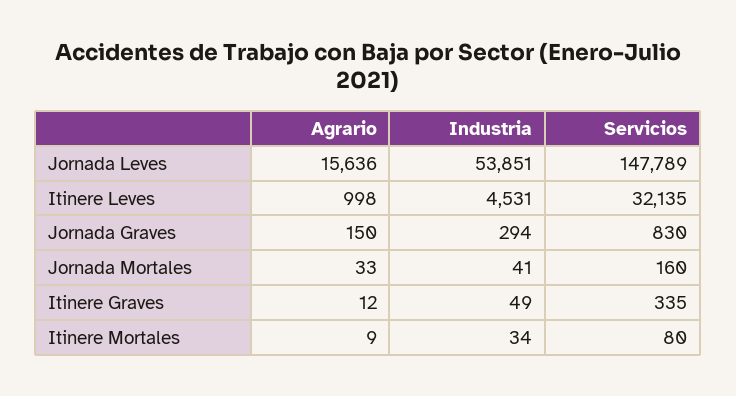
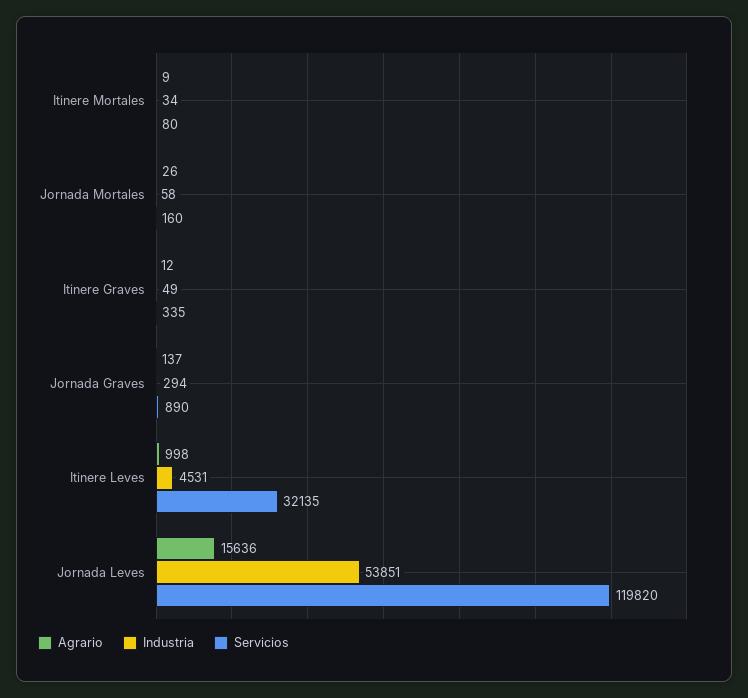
  {
    "Agrario": {
      "Jornada Leves": 15636,
      "Itinere Leves": 998,
-     "Jornada Graves": 150,
+     "Jornada Graves": 137,
-     "Jornada Mortales": 33,
+     "Jornada Mortales": 26,
      "Itinere Graves": 12,
      "Itinere Mortales": 9
    },
    "Industria": {
      "Jornada Leves": 53851,
      "Itinere Leves": 4531,
      "Jornada Graves": 294,
-     "Jornada Mortales": 41,
+     "Jornada Mortales": 58,
      "Itinere Graves": 49,
      "Itinere Mortales": 34
    },
    "Servicios": {
-     "Jornada Leves": 147789,
+     "Jornada Leves": 119820,
      "Itinere Leves": 32135,
-     "Jornada Graves": 830,
+     "Jornada Graves": 890,
      "Jornada Mortales": 160,
      "Itinere Graves": 335,
      "Itinere Mortales": 80
    }
  }

